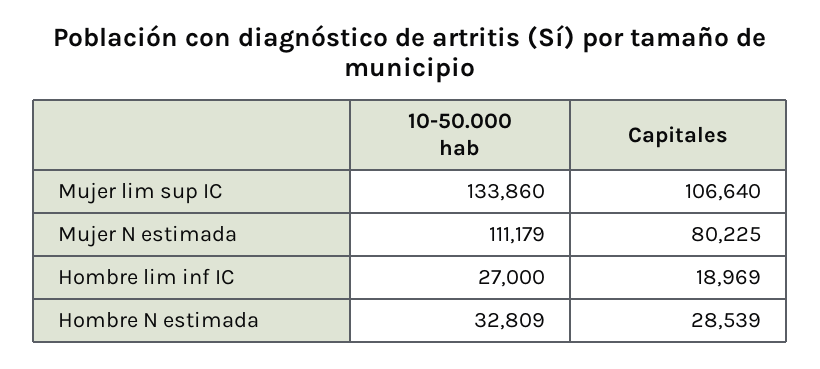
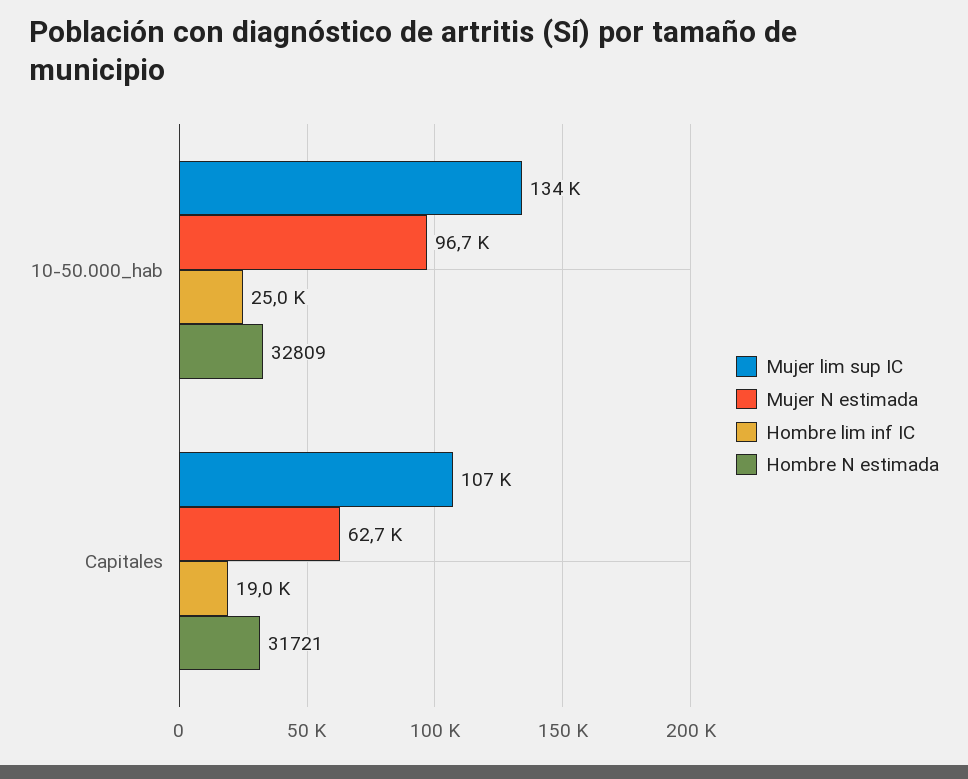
  {
    "Mujer lim sup IC": {
      "10-50.000 hab": 133860,
      "Capitales": 106640
    },
    "Mujer N estimada": {
-     "10-50.000 hab": 111179,
+     "10-50.000 hab": 96700,
-     "Capitales": 80225
+     "Capitales": 62700
    },
    "Hombre lim inf IC": {
-     "10-50.000 hab": 27000,
+     "10-50.000 hab": 25000,
      "Capitales": 18969
    },
    "Hombre N estimada": {
      "10-50.000 hab": 32809,
-     "Capitales": 28539
+     "Capitales": 31721
    }
  }

